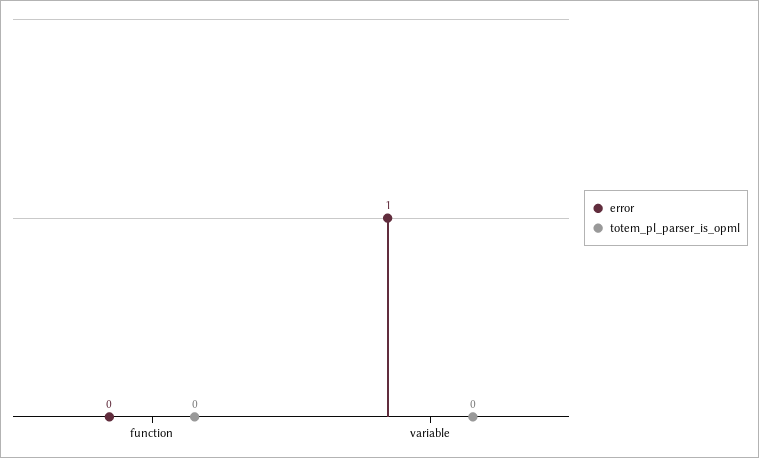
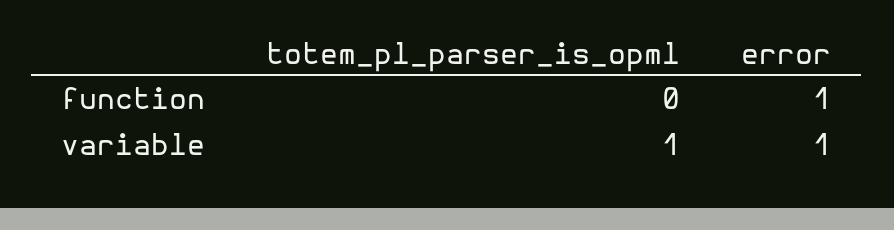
  {
    "error": {
-     "function": 0,
+     "function": 1,
      "variable": 1
    },
    "totem_pl_parser_is_opml": {
      "function": 0,
-     "variable": 0
+     "variable": 1
    }
  }

